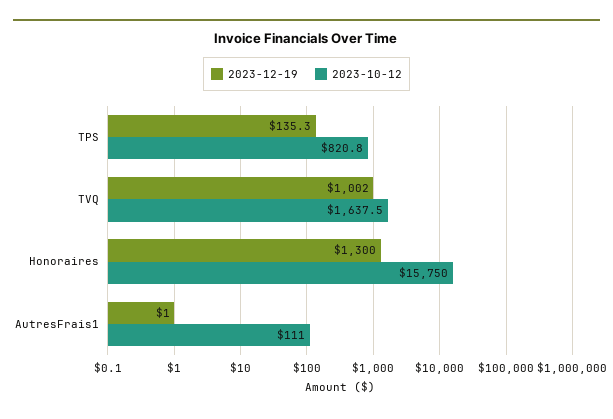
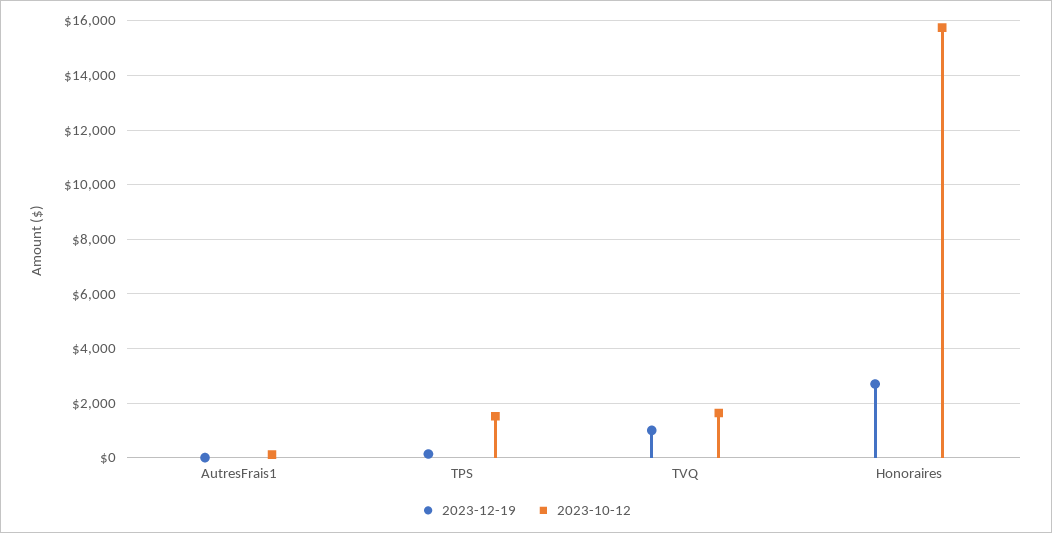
  {
    "2023-12-19": {
      "TPS": 135.3,
      "TVQ": 1002,
-     "Honoraires": 1300,
+     "Honoraires": 2750,
      "AutresFrais1": 1
    },
    "2023-10-12": {
-     "TPS": 820.8,
+     "TPS": 1500,
      "TVQ": 1637.5,
      "Honoraires": 15750,
      "AutresFrais1": 111
    }
  }

